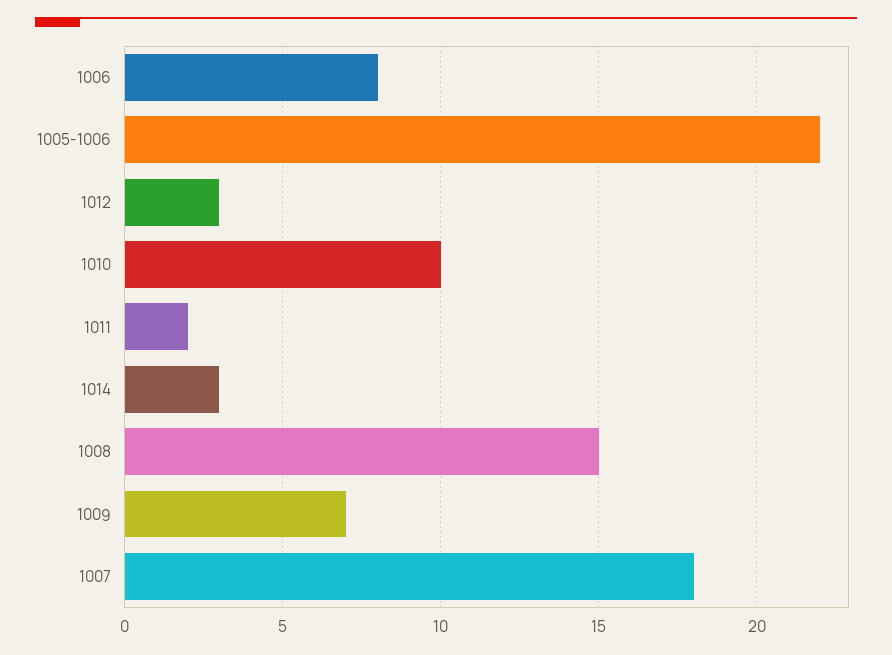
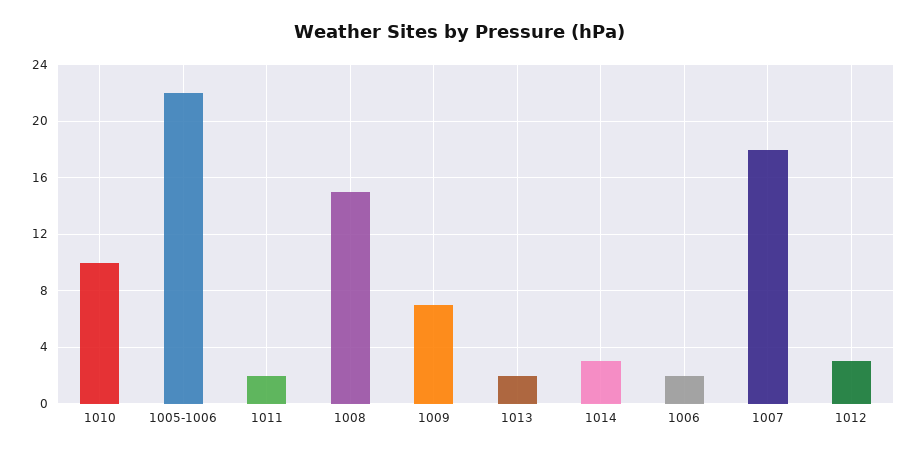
  {
-   "1006": 8,
+   "1006": 2,
    "1005-1006": 22,
    "1012": 3,
    "1010": 10,
    "1011": 2,
    "1014": 3,
    "1008": 15,
    "1009": 7,
-   "1007": 18
+   "1007": 18,
+   "1013": 2
  }

